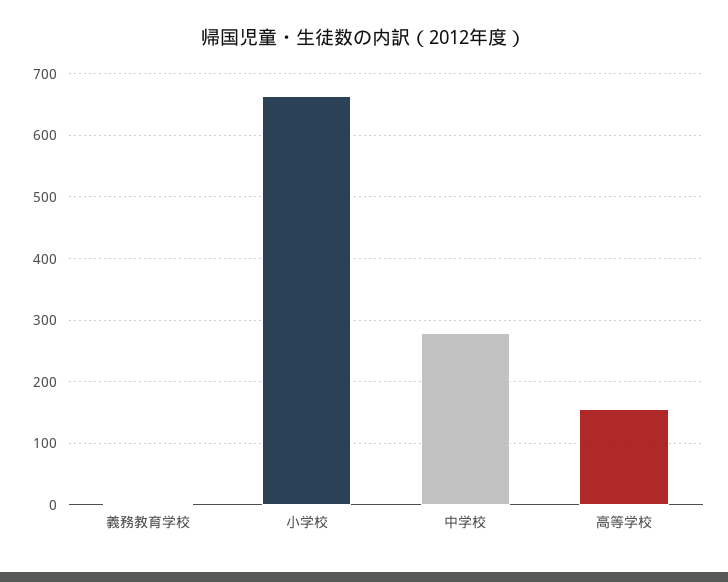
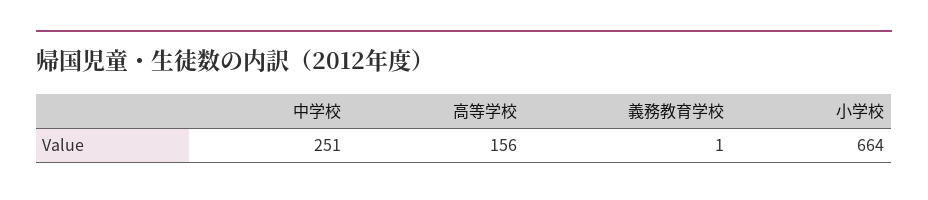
  {
    "義務教育学校": 1,
    "小学校": 664,
-   "中学校": 280,
+   "中学校": 251,
    "高等学校": 156
  }

